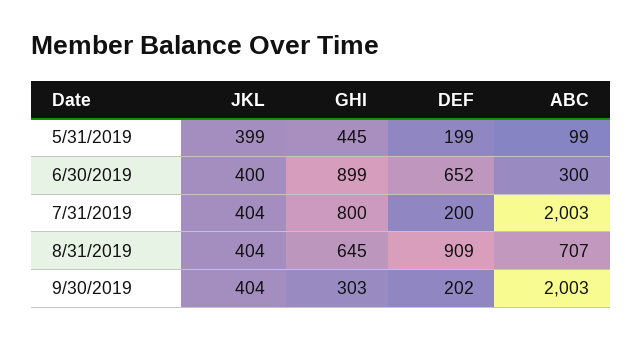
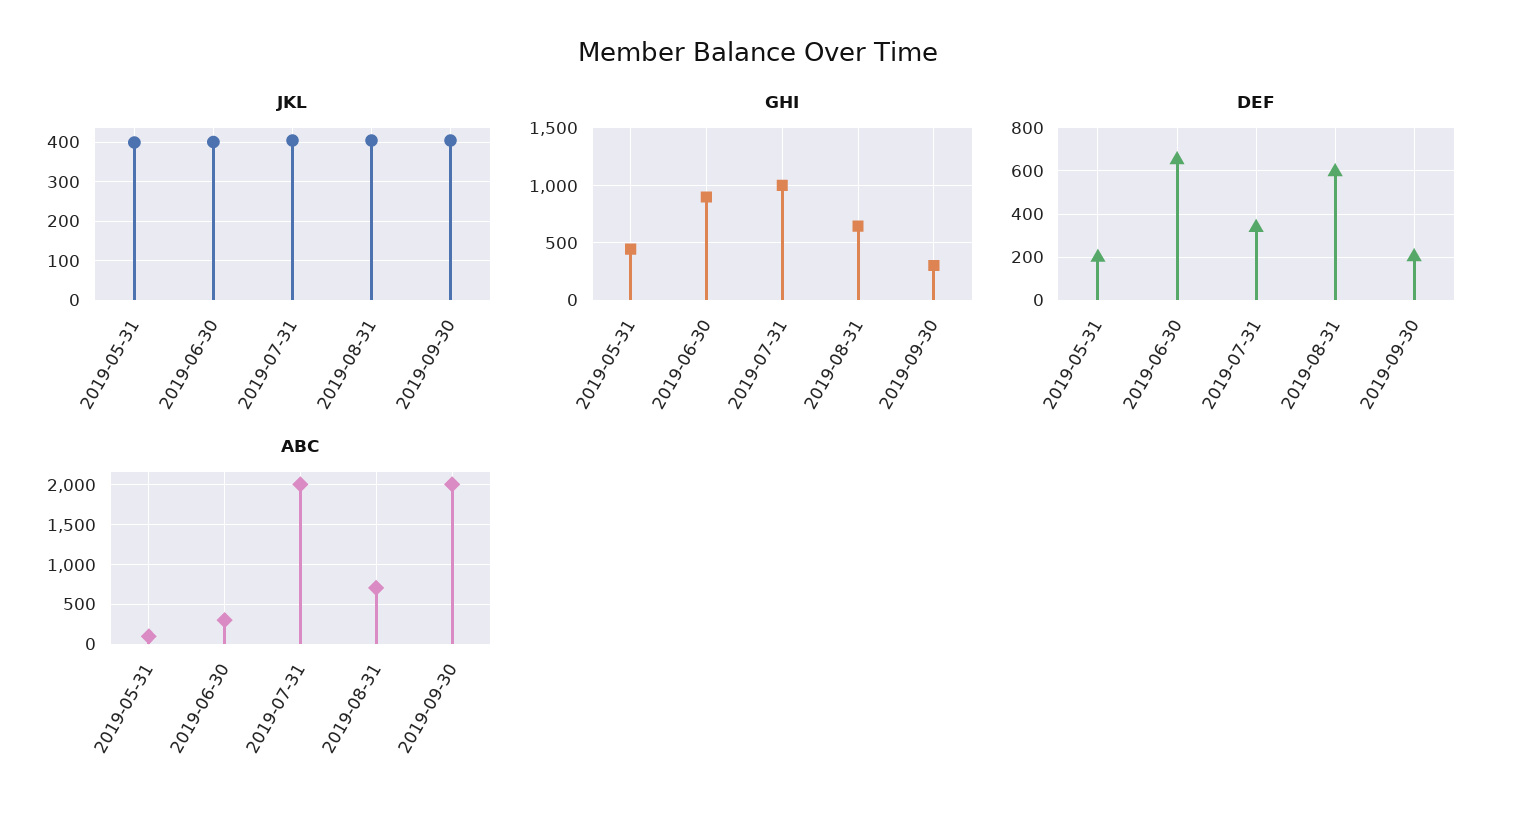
  {
    "JKL": {
      "5/31/2019": 399,
      "6/30/2019": 400,
      "7/31/2019": 404,
      "8/31/2019": 404,
      "9/30/2019": 404
    },
    "GHI": {
      "5/31/2019": 445,
      "6/30/2019": 899,
-     "7/31/2019": 800,
+     "7/31/2019": 1000,
      "8/31/2019": 645,
      "9/30/2019": 303
    },
    "DEF": {
      "5/31/2019": 199,
      "6/30/2019": 652,
-     "7/31/2019": 200,
+     "7/31/2019": 350,
-     "8/31/2019": 909,
+     "8/31/2019": 600,
      "9/30/2019": 202
    },
    "ABC": {
      "5/31/2019": 99,
      "6/30/2019": 300,
      "7/31/2019": 2003,
      "8/31/2019": 707,
      "9/30/2019": 2003
    }
  }

